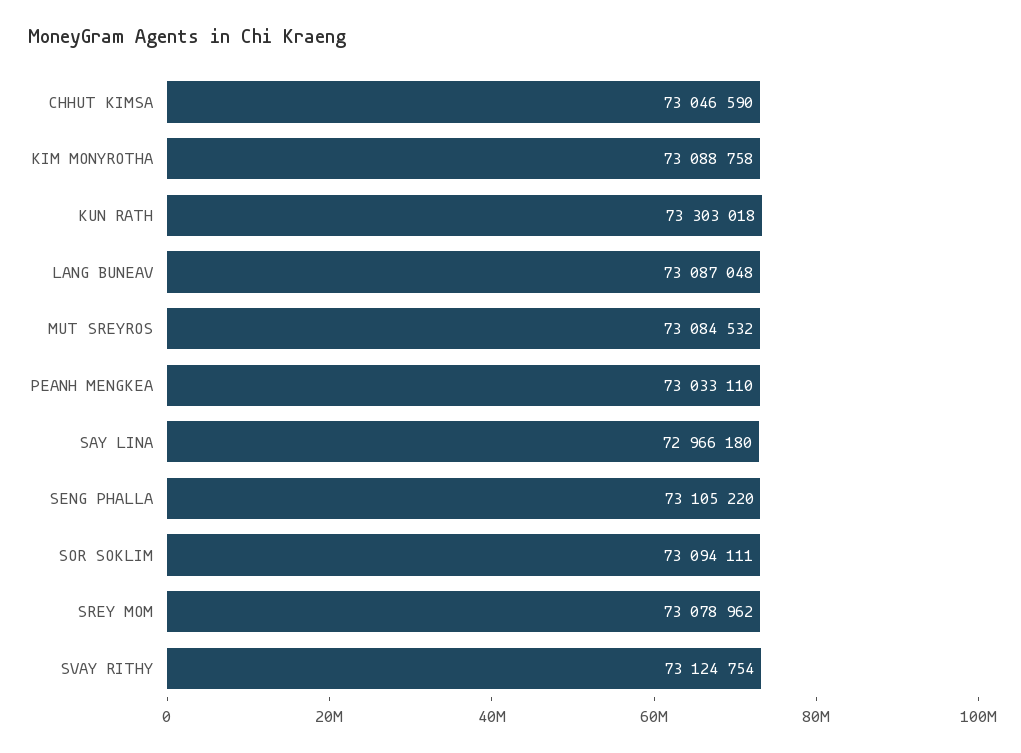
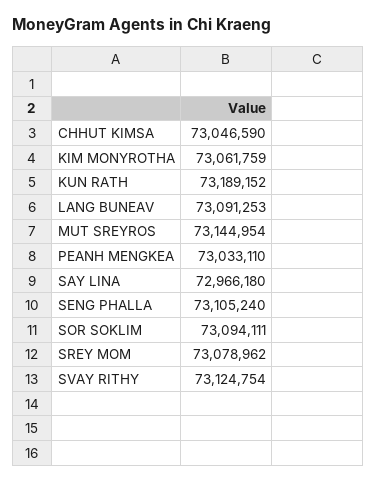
  {
    "CHHUT KIMSA": 73046590,
-   "KIM MONYROTHA": 73088758,
+   "KIM MONYROTHA": 73061759,
-   "KUN RATH": 73303018,
+   "KUN RATH": 73189152,
-   "LANG BUNEAV": 73087048,
+   "LANG BUNEAV": 73091253,
-   "MUT SREYROS": 73084532,
+   "MUT SREYROS": 73144954,
    "PEANH MENGKEA": 73033110,
    "SAY LINA": 72966180,
-   "SENG PHALLA": 73105220,
+   "SENG PHALLA": 73105240,
    "SOR SOKLIM": 73094111,
    "SREY MOM": 73078962,
    "SVAY RITHY": 73124754
  }

